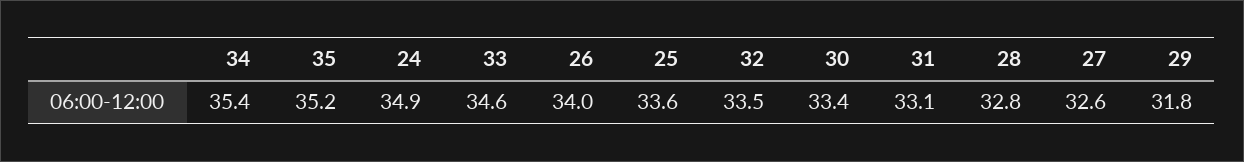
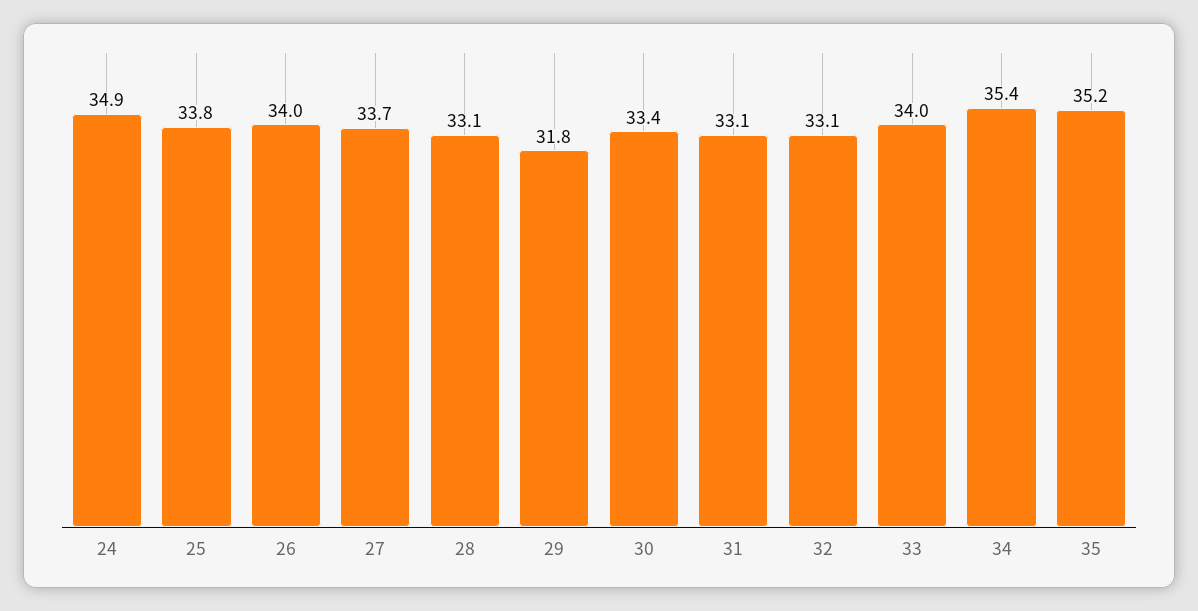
  {
    "34": 35.4,
    "35": 35.2,
    "24": 34.9,
-   "33": 34.6,
+   "33": 34,
    "26": 34,
-   "25": 33.6,
+   "25": 33.8,
-   "32": 33.5,
+   "32": 33.1,
    "30": 33.4,
    "31": 33.1,
-   "28": 32.8,
+   "28": 33.1,
-   "27": 32.6,
+   "27": 33.7,
    "29": 31.8
  }

